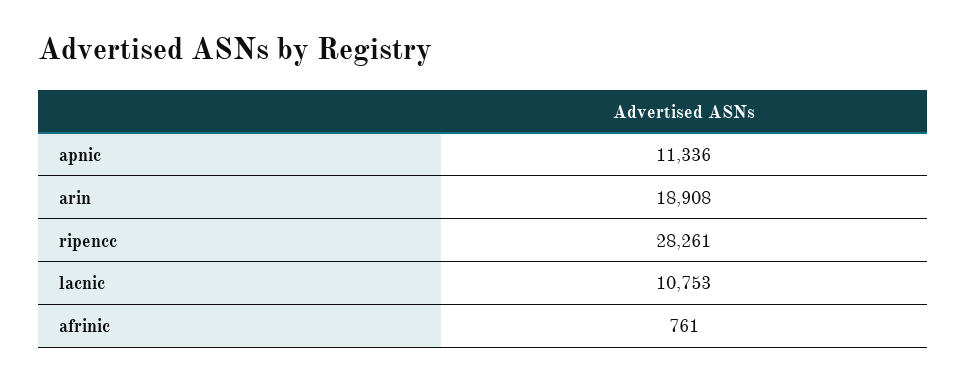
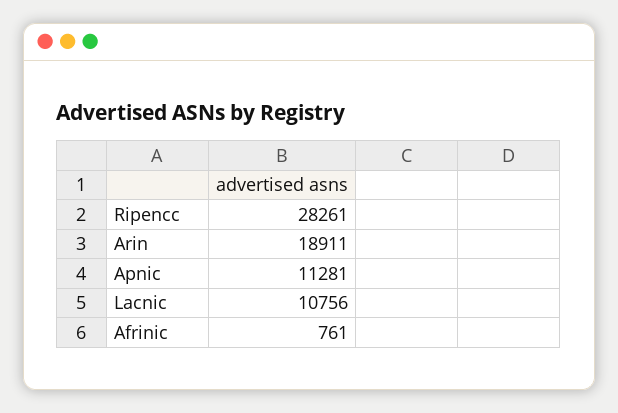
  {
-   "apnic": 11336,
+   "apnic": 11281,
-   "arin": 18908,
+   "arin": 18911,
    "ripencc": 28261,
-   "lacnic": 10753,
+   "lacnic": 10756,
    "afrinic": 761
  }

